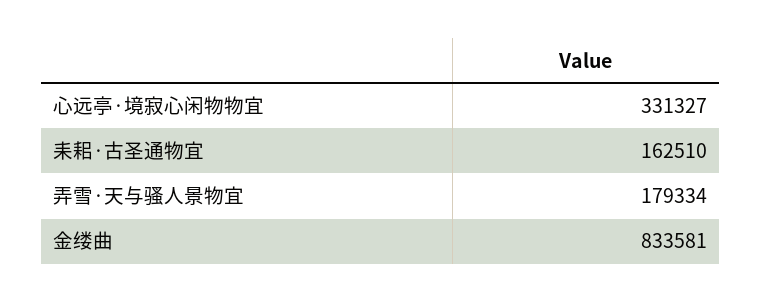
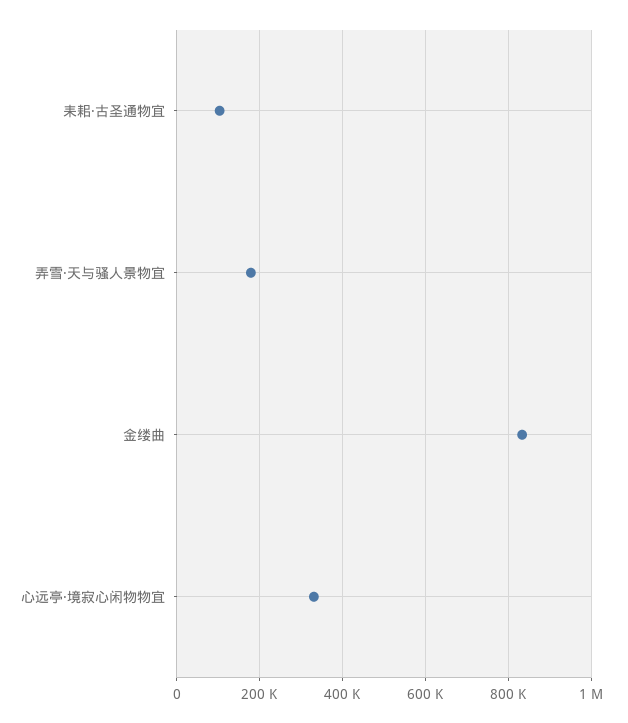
  {
    "心远亭·境寂心闲物物宜": 331327,
-   "耒耜·古圣通物宜": 162510,
+   "耒耜·古圣通物宜": 100000,
    "弄雪·天与骚人景物宜": 179334,
    "金缕曲": 833581
  }

